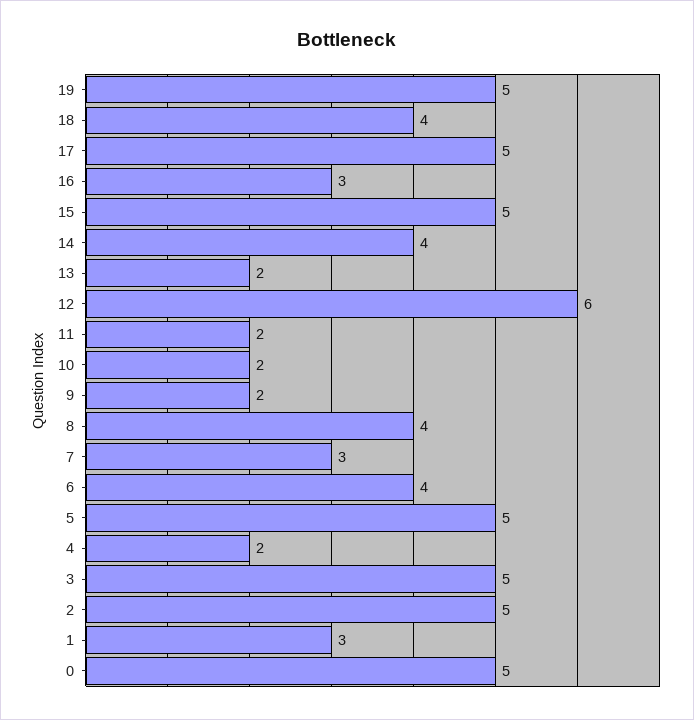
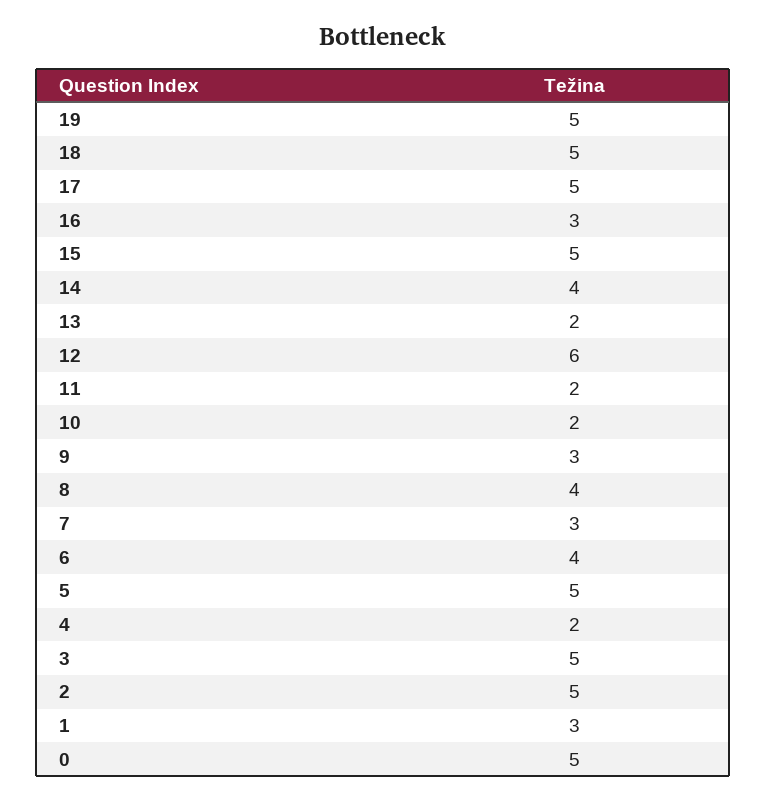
  {
    "19": 5,
-   "18": 4,
+   "18": 5,
    "17": 5,
    "16": 3,
    "15": 5,
    "14": 4,
    "13": 2,
    "12": 6,
    "11": 2,
    "10": 2,
-   "9": 2,
+   "9": 3,
    "8": 4,
    "7": 3,
    "6": 4,
    "5": 5,
    "4": 2,
    "3": 5,
    "2": 5,
    "1": 3,
    "0": 5
  }

